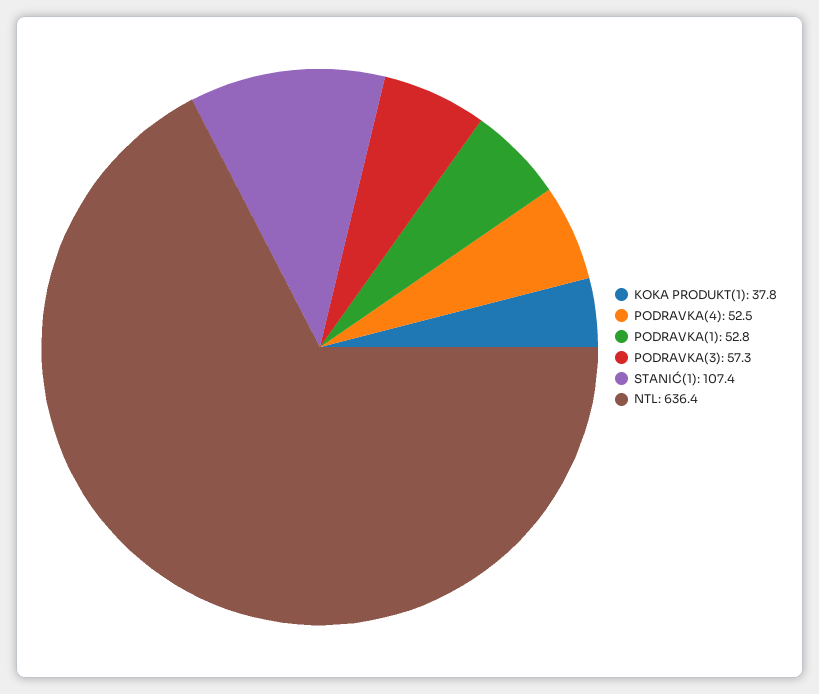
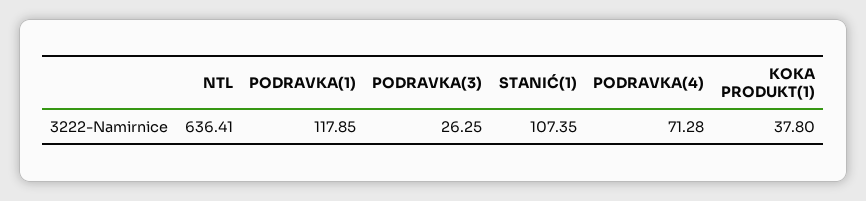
  {
    "KOKA PRODUKT(1)": 37.8,
-   "PODRAVKA(4)": 52.5,
+   "PODRAVKA(4)": 71.28,
-   "PODRAVKA(1)": 52.8,
+   "PODRAVKA(1)": 117.85,
-   "PODRAVKA(3)": 57.3,
+   "PODRAVKA(3)": 26.25,
    "STANIĆ(1)": 107.35,
    "NTL": 636.41
  }

